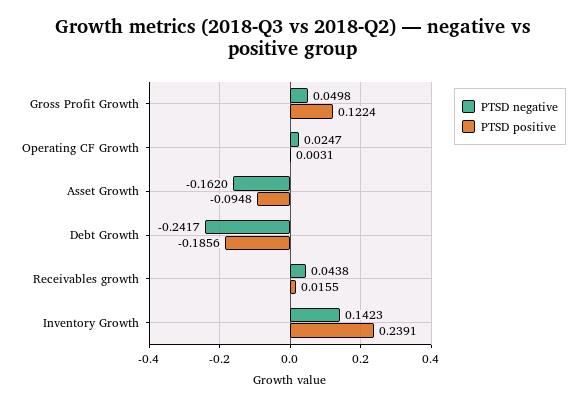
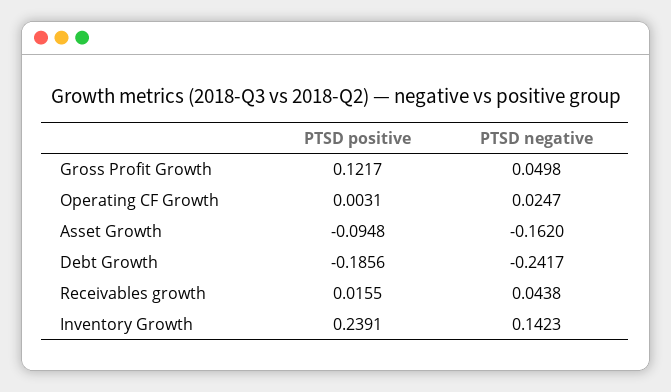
  {
    "PTSD negative": {
      "Gross Profit Growth": 0.0498,
      "Operating CF Growth": 0.0247,
      "Asset Growth": -0.162,
      "Debt Growth": -0.2417,
      "Receivables growth": 0.0438,
      "Inventory Growth": 0.1423
    },
    "PTSD positive": {
-     "Gross Profit Growth": 0.1224,
+     "Gross Profit Growth": 0.1217,
      "Operating CF Growth": 0.0031,
      "Asset Growth": -0.0948,
      "Debt Growth": -0.1856,
      "Receivables growth": 0.0155,
      "Inventory Growth": 0.2391
    }
  }

